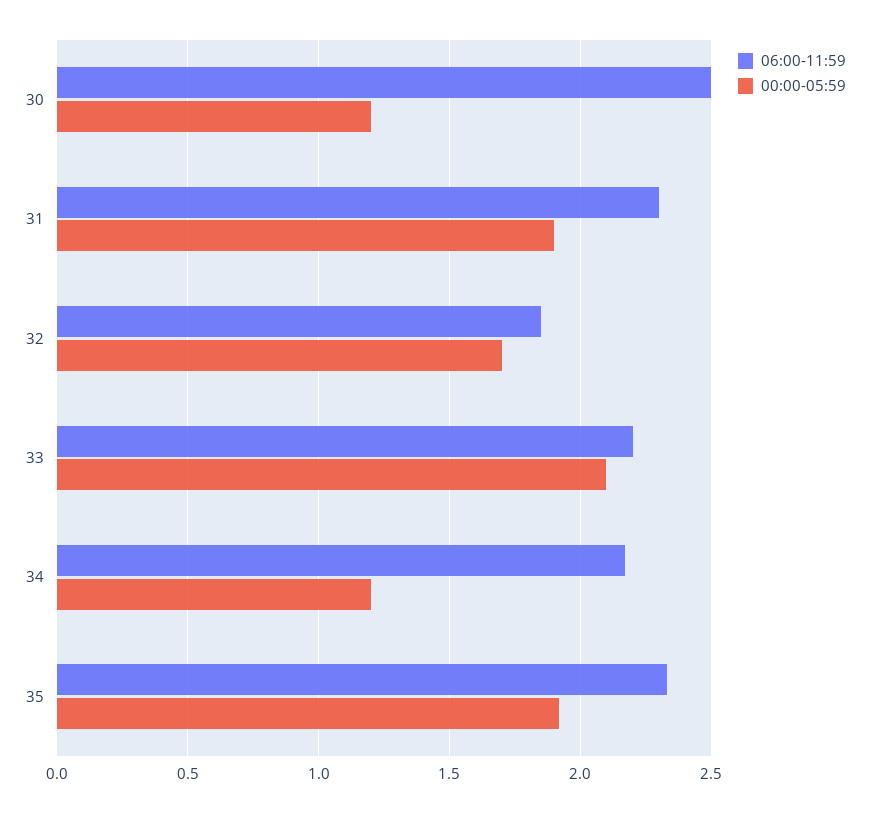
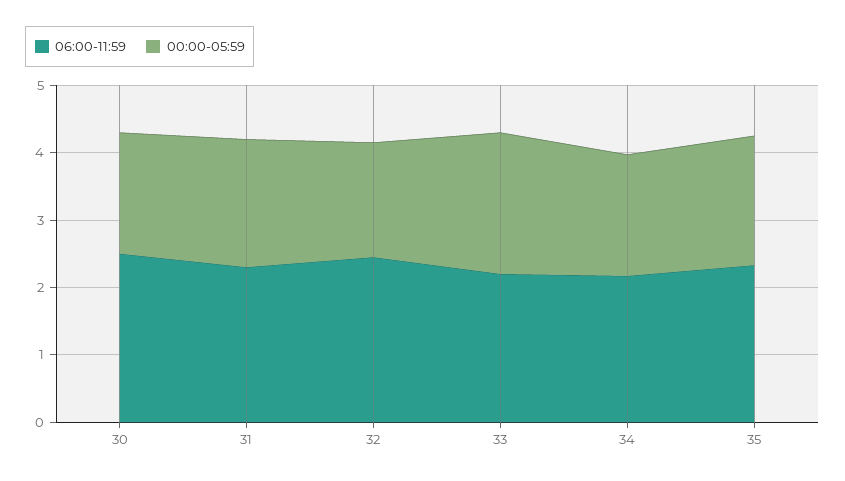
  {
    "06:00-11:59": {
      "30": 2.5,
      "31": 2.3,
-     "32": 1.85,
+     "32": 2.4,
      "33": 2.2,
      "34": 2.15,
      "35": 2.35
    },
    "00:00-05:59": {
-     "30": 1.2,
+     "30": 1.8,
      "31": 1.9,
      "32": 1.7,
      "33": 2.1,
-     "34": 1.2,
+     "34": 1.8,
      "35": 1.9
    }
  }

